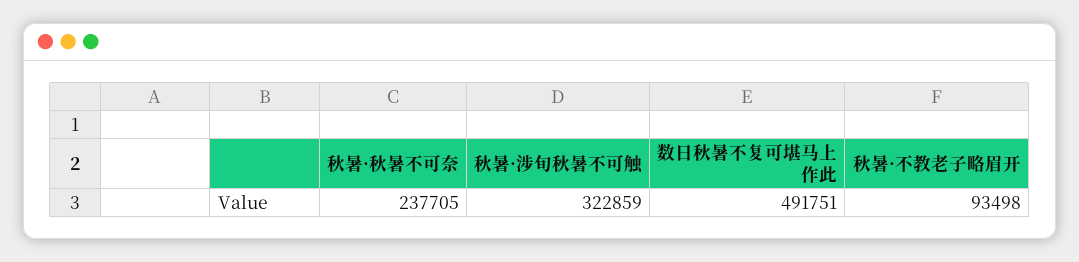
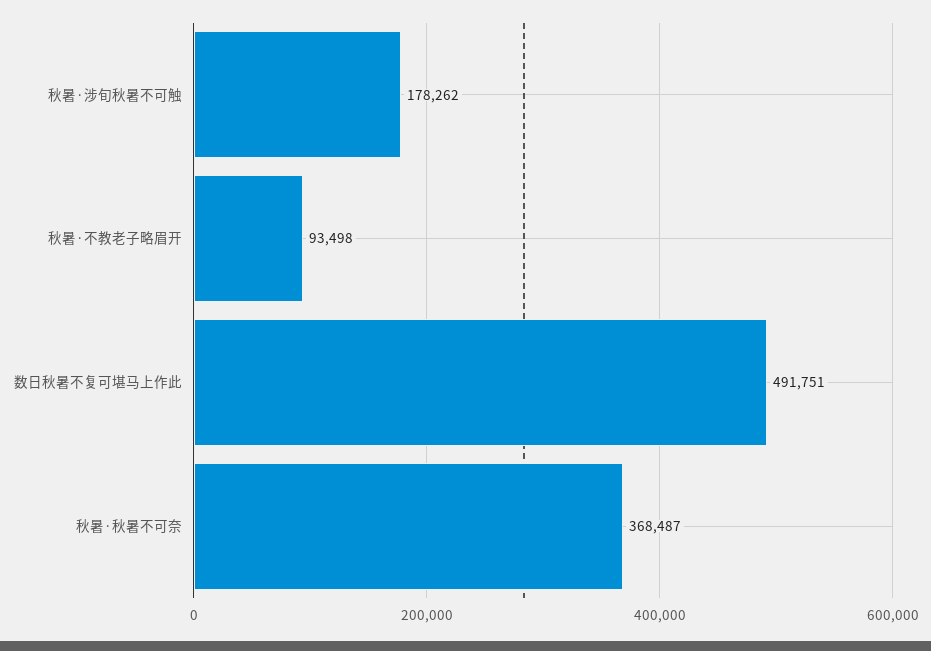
  {
-   "秋暑·秋暑不可奈": 237705,
+   "秋暑·秋暑不可奈": 368487,
-   "秋暑·涉旬秋暑不可触": 322859,
+   "秋暑·涉旬秋暑不可触": 178262,
    "数日秋暑不复可堪马上作此": 491751,
    "秋暑·不教老子略眉开": 93498
  }

